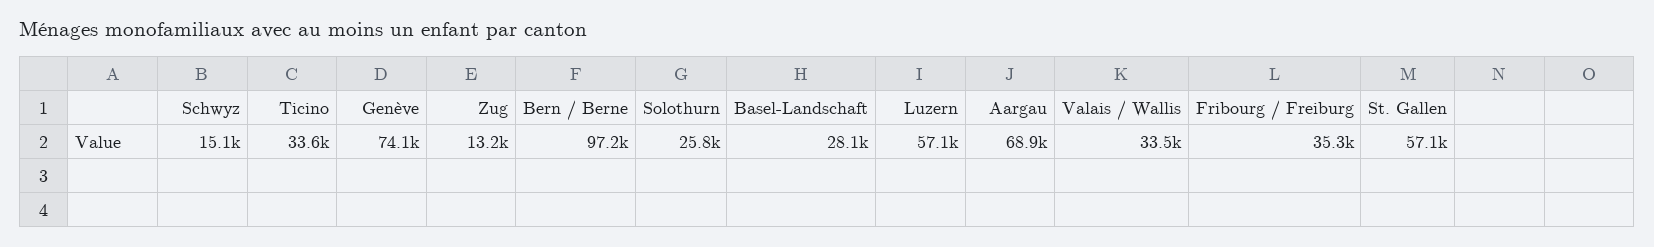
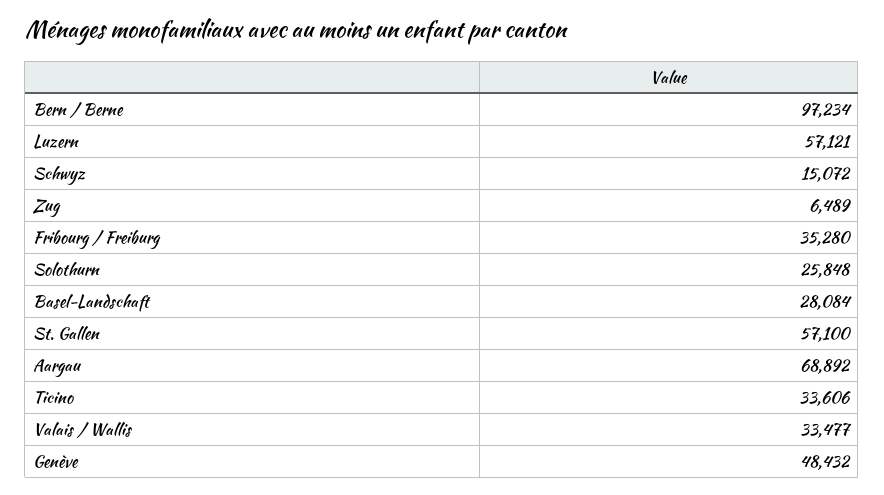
  {
    "Schwyz": 15072,
    "Ticino": 33606,
-   "Genève": 74100,
+   "Genève": 48432,
-   "Zug": 13200,
+   "Zug": 6489,
    "Bern / Berne": 97234,
    "Solothurn": 25848,
    "Basel-Landschaft": 28084,
    "Luzern": 57121,
    "Aargau": 68892,
    "Valais / Wallis": 33477,
    "Fribourg / Freiburg": 35280,
    "St. Gallen": 57100
  }

